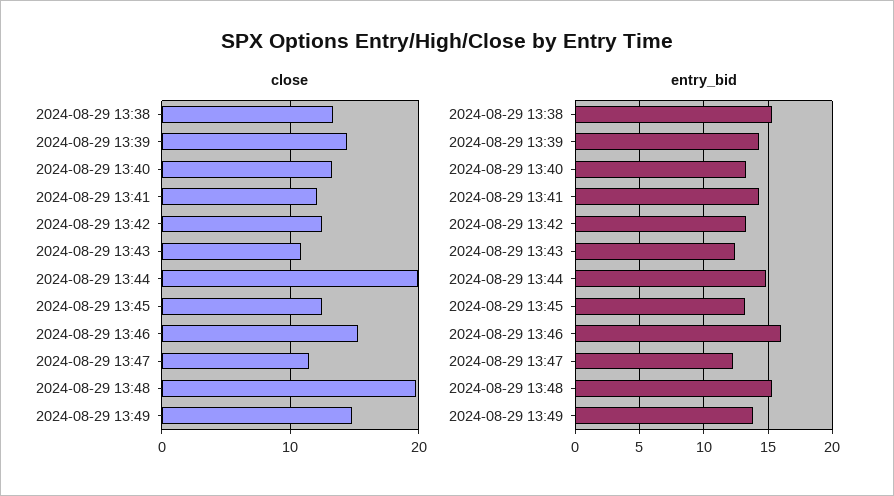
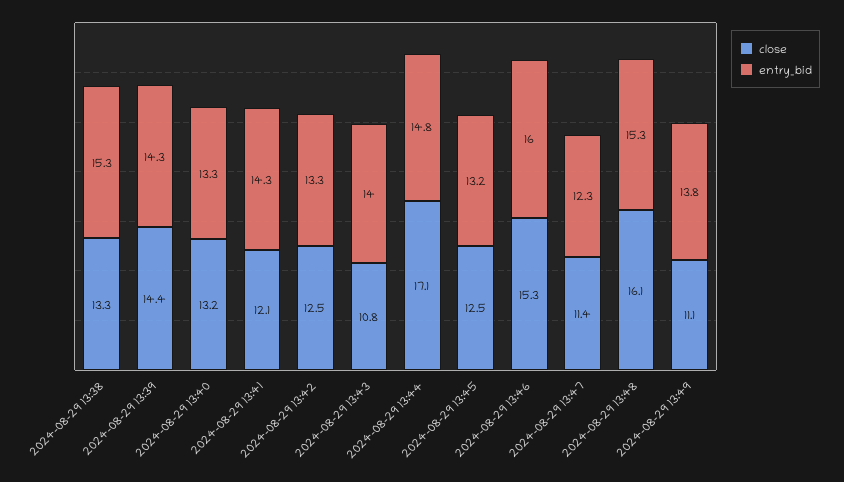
  {
    "close": {
      "2024-08-29 13:38": 13.3,
      "2024-08-29 13:39": 14.4,
      "2024-08-29 13:40": 13.2,
      "2024-08-29 13:41": 12.1,
      "2024-08-29 13:42": 12.5,
      "2024-08-29 13:43": 10.8,
-     "2024-08-29 13:44": 20,
+     "2024-08-29 13:44": 17.1,
      "2024-08-29 13:45": 12.5,
      "2024-08-29 13:46": 15.3,
      "2024-08-29 13:47": 11.4,
-     "2024-08-29 13:48": 20,
+     "2024-08-29 13:48": 16.1,
-     "2024-08-29 13:49": 15
+     "2024-08-29 13:49": 11.1
    },
    "entry_bid": {
      "2024-08-29 13:38": 15.3,
      "2024-08-29 13:39": 14.3,
      "2024-08-29 13:40": 13.3,
      "2024-08-29 13:41": 14.3,
      "2024-08-29 13:42": 13.3,
-     "2024-08-29 13:43": 12.5,
+     "2024-08-29 13:43": 14,
      "2024-08-29 13:44": 14.8,
      "2024-08-29 13:45": 13.2,
      "2024-08-29 13:46": 16,
      "2024-08-29 13:47": 12.3,
      "2024-08-29 13:48": 15.3,
      "2024-08-29 13:49": 13.8
    }
  }

